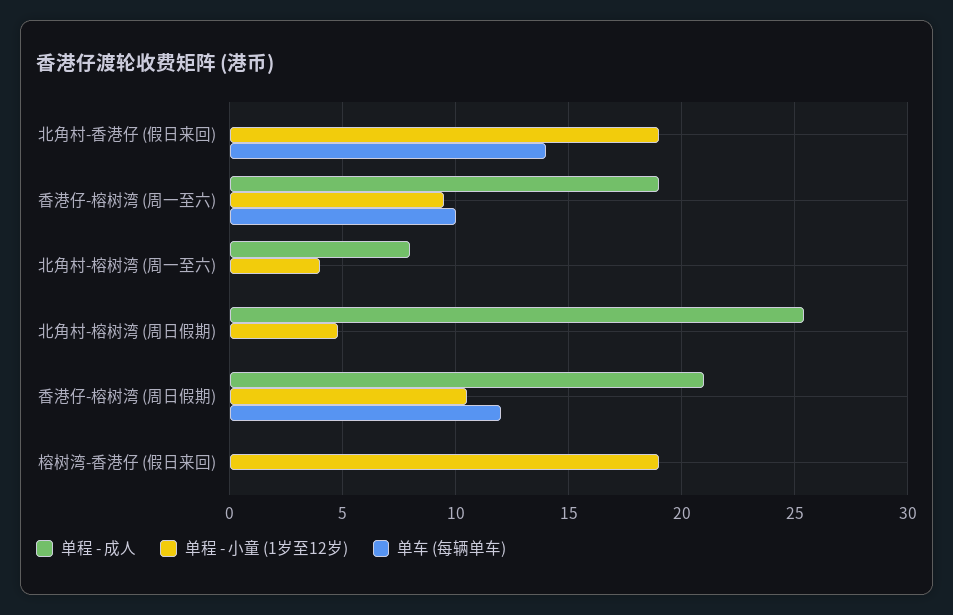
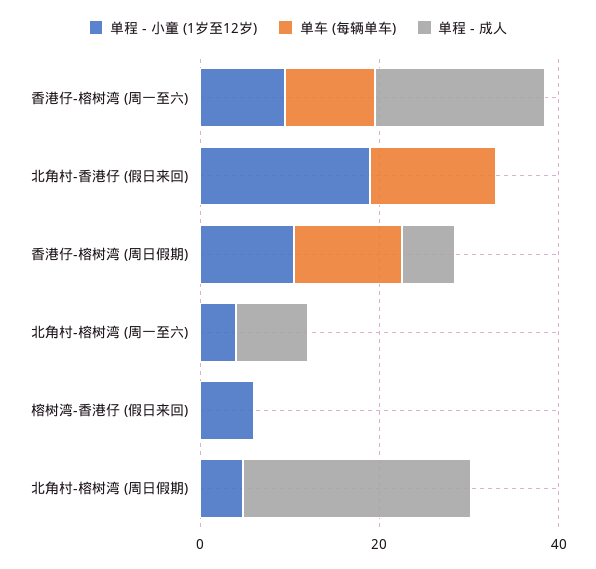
  {
    "单程 - 成人": {
      "北角村-香港仔 (假日来回)": 0,
      "香港仔-榕树湾 (周一至六)": 19,
      "北角村-榕树湾 (周一至六)": 8,
      "北角村-榕树湾 (周日假期)": 25.5,
-     "香港仔-榕树湾 (周日假期)": 21,
+     "香港仔-榕树湾 (周日假期)": 5,
      "榕树湾-香港仔 (假日来回)": 0
    },
    "单程 - 小童 (1岁至12岁)": {
      "北角村-香港仔 (假日来回)": 19,
      "香港仔-榕树湾 (周一至六)": 9.5,
      "北角村-榕树湾 (周一至六)": 4,
      "北角村-榕树湾 (周日假期)": 5,
      "香港仔-榕树湾 (周日假期)": 10.5,
-     "榕树湾-香港仔 (假日来回)": 19
+     "榕树湾-香港仔 (假日来回)": 5
    },
    "单车 (每辆单车)": {
      "北角村-香港仔 (假日来回)": 14,
      "香港仔-榕树湾 (周一至六)": 10,
      "北角村-榕树湾 (周一至六)": 0,
      "北角村-榕树湾 (周日假期)": 0,
      "香港仔-榕树湾 (周日假期)": 12,
      "榕树湾-香港仔 (假日来回)": 0
    }
  }

